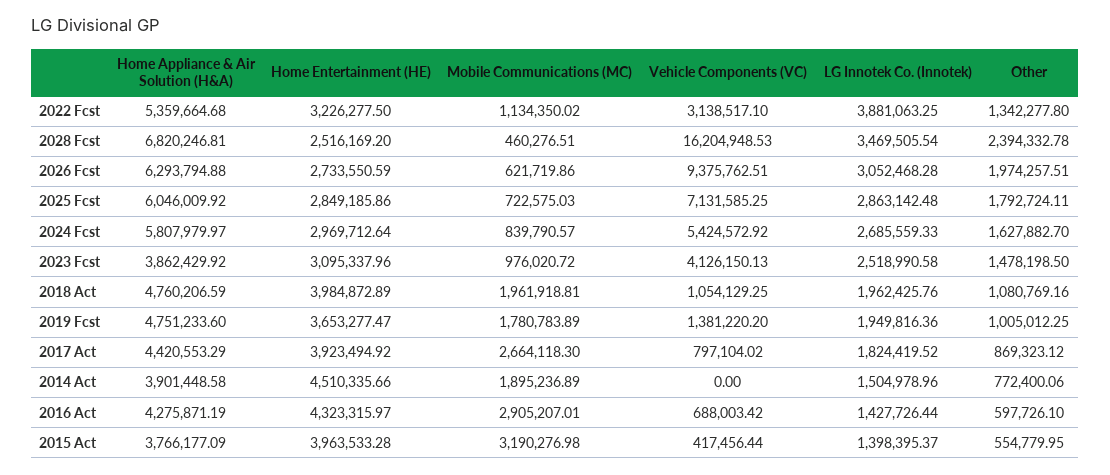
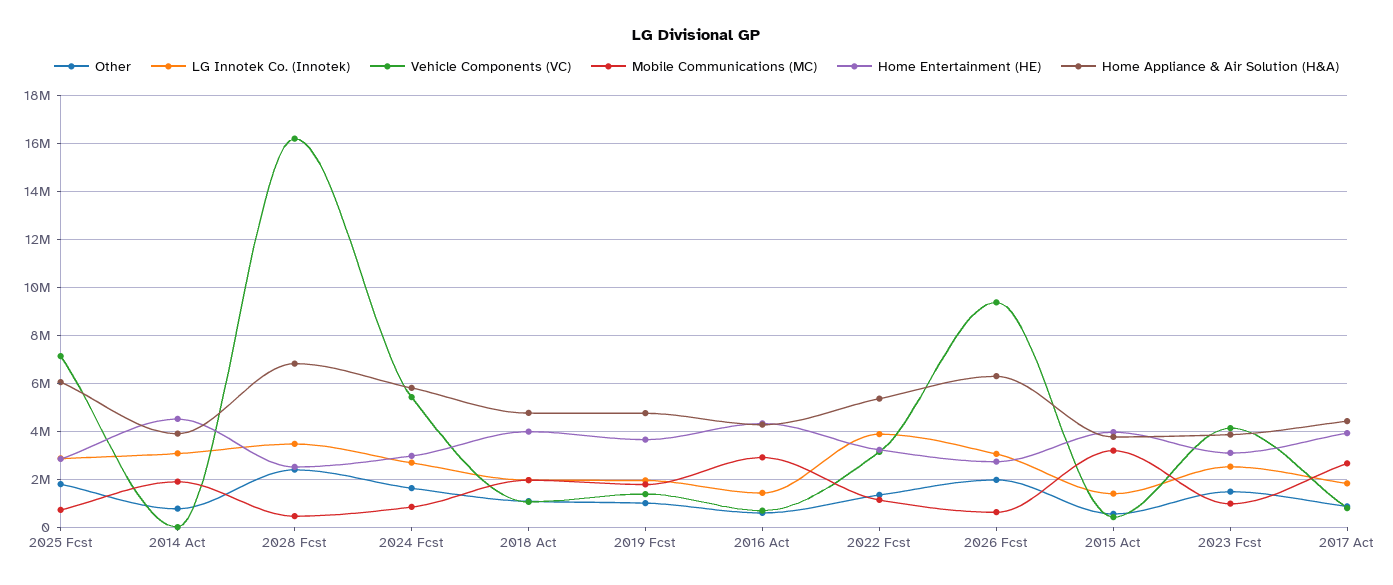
  {
    "Home Appliance & Air Solution (H&A)": {
      "2022 Fcst": 5359664.68,
      "2028 Fcst": 6820246.81,
      "2026 Fcst": 6293794.88,
      "2025 Fcst": 6046009.92,
      "2024 Fcst": 5807979.97,
      "2023 Fcst": 3862429.92,
      "2018 Act": 4760206.59,
      "2019 Fcst": 4751233.6,
      "2017 Act": 4420553.29,
      "2014 Act": 3901448.58,
      "2016 Act": 4275871.19,
      "2015 Act": 3766177.09
    },
    "Home Entertainment (HE)": {
      "2022 Fcst": 3226277.5,
      "2028 Fcst": 2516169.2,
      "2026 Fcst": 2733550.59,
      "2025 Fcst": 2849185.86,
      "2024 Fcst": 2969712.64,
      "2023 Fcst": 3095337.96,
      "2018 Act": 3984872.89,
      "2019 Fcst": 3653277.47,
      "2017 Act": 3923494.92,
      "2014 Act": 4510335.66,
      "2016 Act": 4323315.97,
      "2015 Act": 3963533.28
    },
    "Mobile Communications (MC)": {
      "2022 Fcst": 1134350.02,
      "2028 Fcst": 460276.51,
      "2026 Fcst": 621719.86,
      "2025 Fcst": 722575.03,
      "2024 Fcst": 839790.57,
      "2023 Fcst": 976020.72,
      "2018 Act": 1961918.81,
      "2019 Fcst": 1780783.89,
      "2017 Act": 2664118.3,
      "2014 Act": 1895236.89,
      "2016 Act": 2905207.01,
      "2015 Act": 3190276.98
    },
    "Vehicle Components (VC)": {
      "2022 Fcst": 3138517.1,
      "2028 Fcst": 16204948.53,
      "2026 Fcst": 9375762.51,
      "2025 Fcst": 7131585.25,
      "2024 Fcst": 5424572.92,
      "2023 Fcst": 4126150.13,
      "2018 Act": 1054129.25,
      "2019 Fcst": 1381220.2,
      "2017 Act": 797104.02,
      "2014 Act": 0,
      "2016 Act": 688003.42,
      "2015 Act": 417456.44
    },
    "LG Innotek Co. (Innotek)": {
      "2022 Fcst": 3881063.25,
      "2028 Fcst": 3469505.54,
      "2026 Fcst": 3052468.28,
      "2025 Fcst": 2863142.48,
      "2024 Fcst": 2685559.33,
      "2023 Fcst": 2518990.58,
      "2018 Act": 1962425.76,
      "2019 Fcst": 1949816.36,
      "2017 Act": 1824419.52,
-     "2014 Act": 1504978.96,
+     "2014 Act": 3000000,
      "2016 Act": 1427726.44,
      "2015 Act": 1398395.37
    },
    "Other": {
      "2022 Fcst": 1342277.8,
      "2028 Fcst": 2394332.78,
      "2026 Fcst": 1974257.51,
      "2025 Fcst": 1792724.11,
      "2024 Fcst": 1627882.7,
      "2023 Fcst": 1478198.5,
      "2018 Act": 1080769.16,
      "2019 Fcst": 1005012.25,
      "2017 Act": 869323.12,
      "2014 Act": 772400.06,
      "2016 Act": 597726.1,
      "2015 Act": 554779.95
    }
  }

